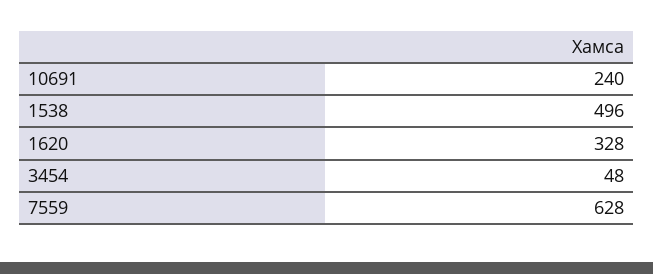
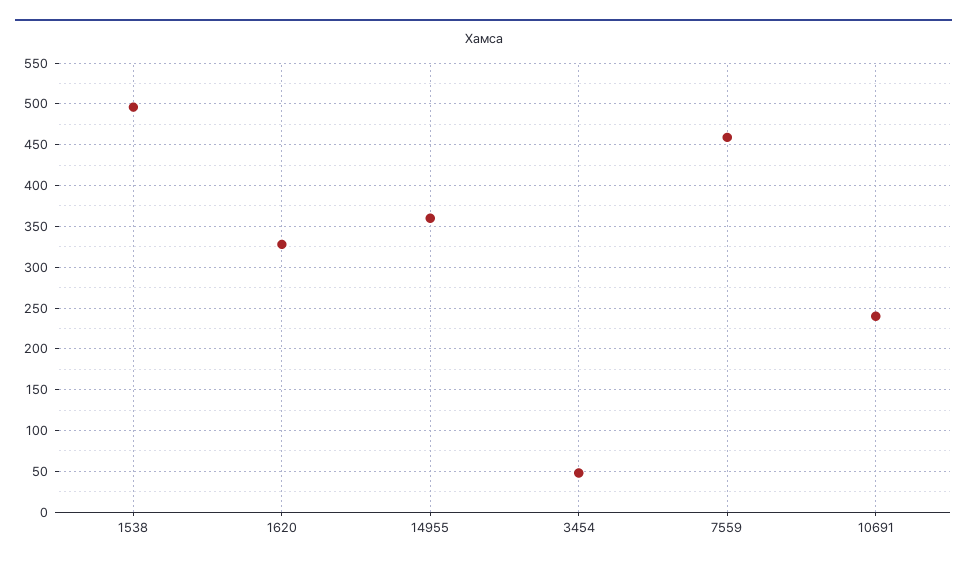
  {
    "10691": 240,
    "1538": 496,
    "1620": 328,
    "3454": 48,
-   "7559": 628
+   "7559": 460,
+   "14955": 360
  }

